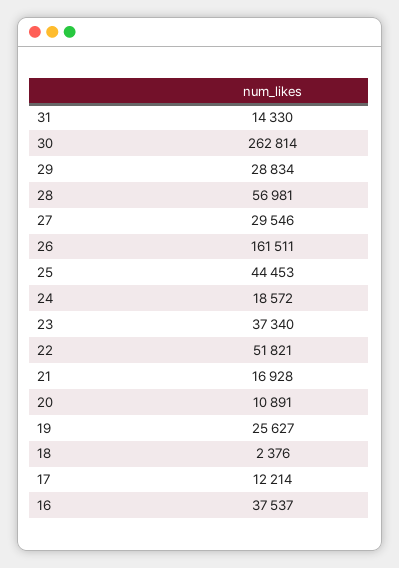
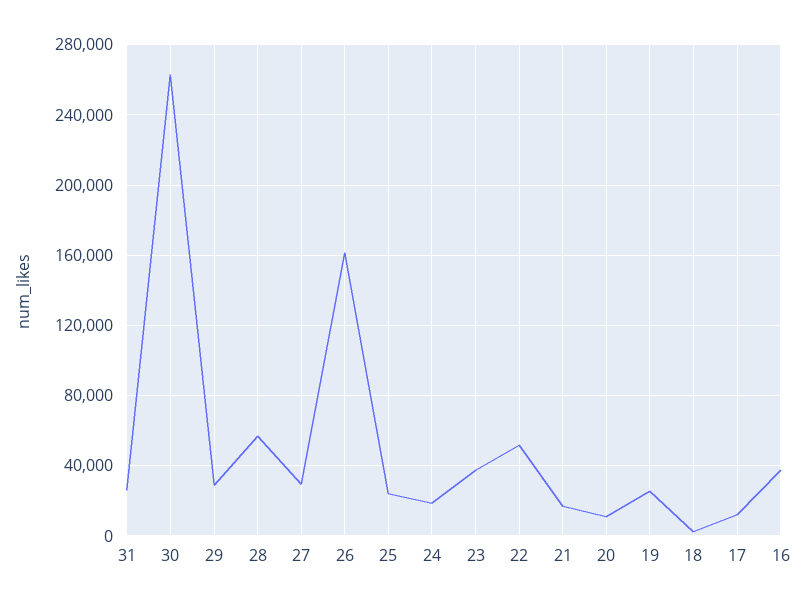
  {
-   "31": 14330,
+   "31": 25000,
    "30": 262814,
    "29": 28834,
    "28": 56981,
    "27": 29546,
    "26": 161511,
-   "25": 44453,
+   "25": 25000,
    "24": 18572,
    "23": 37340,
    "22": 51821,
    "21": 16928,
    "20": 10891,
    "19": 25627,
    "18": 2376,
    "17": 12214,
    "16": 37537
  }

